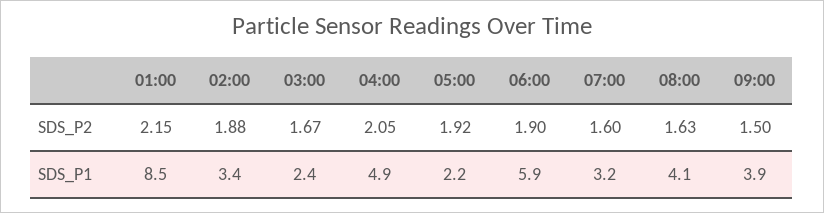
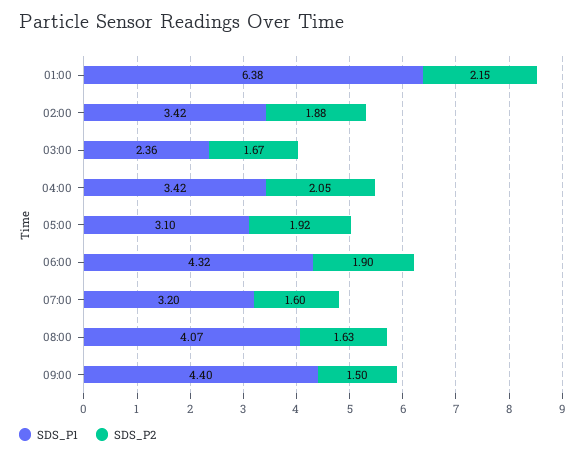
  {
    "SDS_P2": {
      "01:00": 2.15,
      "02:00": 1.88,
      "03:00": 1.67,
      "04:00": 2.05,
      "05:00": 1.92,
      "06:00": 1.9,
      "07:00": 1.6,
      "08:00": 1.63,
      "09:00": 1.5
    },
    "SDS_P1": {
-     "01:00": 8.5,
+     "01:00": 6.38,
      "02:00": 3.42,
      "03:00": 2.36,
-     "04:00": 4.9,
+     "04:00": 3.42,
-     "05:00": 2.2,
+     "05:00": 3.1,
-     "06:00": 5.9,
+     "06:00": 4.32,
      "07:00": 3.2,
      "08:00": 4.07,
-     "09:00": 3.9
+     "09:00": 4.4
    }
  }

